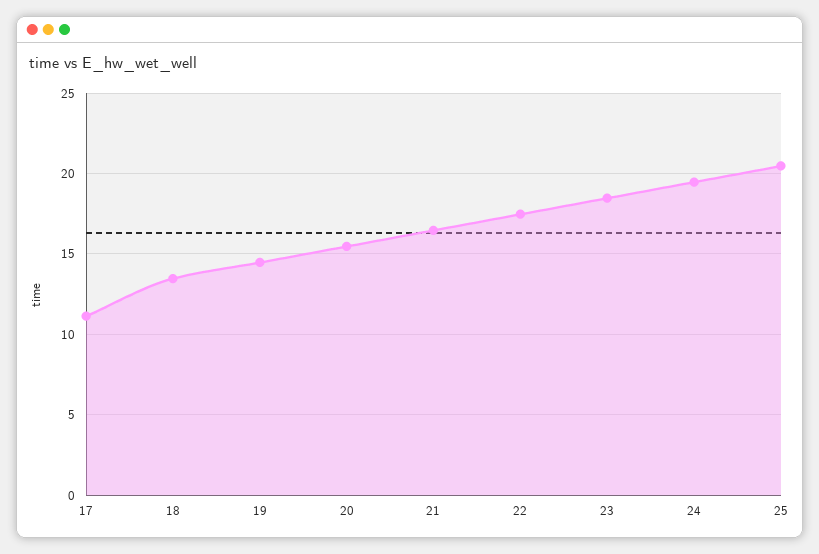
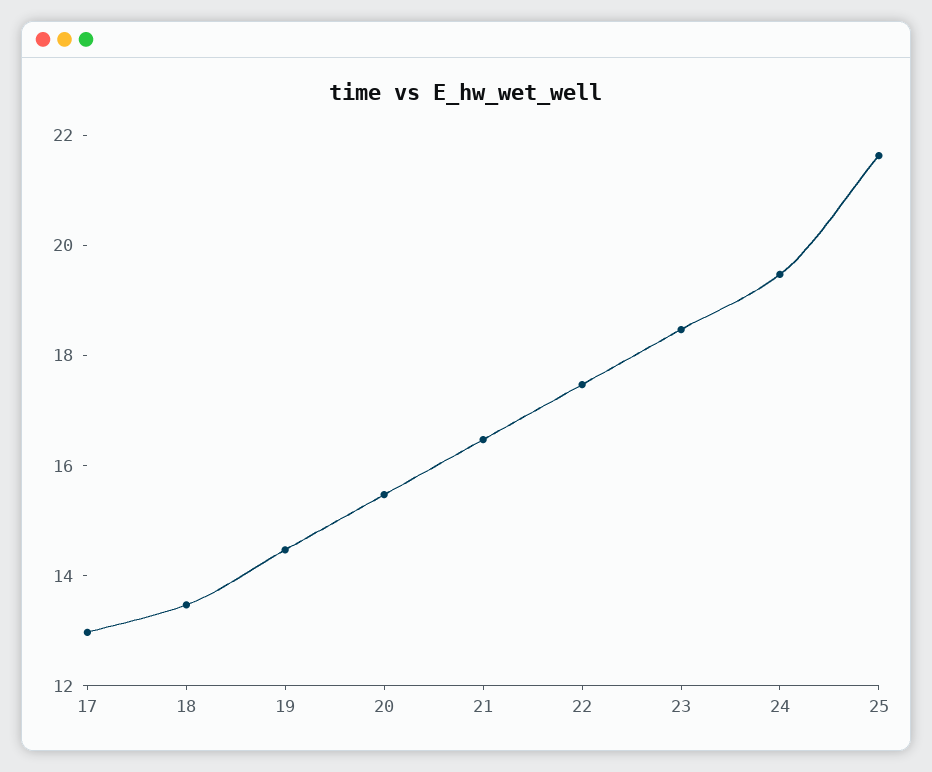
  {
-   "17": 11,
+   "17": 13,
    "18": 13.5,
    "19": 14.5,
    "20": 15.5,
    "21": 16.5,
    "22": 17.5,
    "23": 18.5,
    "24": 19.5,
-   "25": 20.5
+   "25": 21.5
  }

